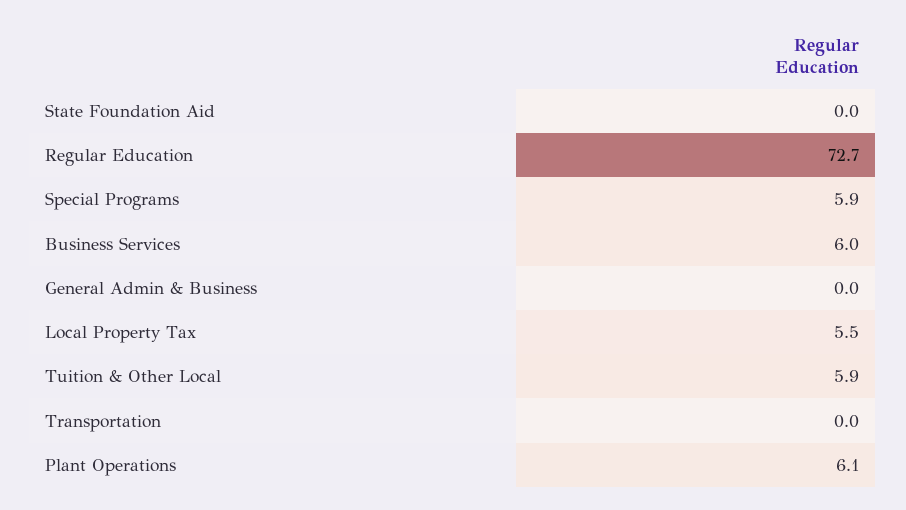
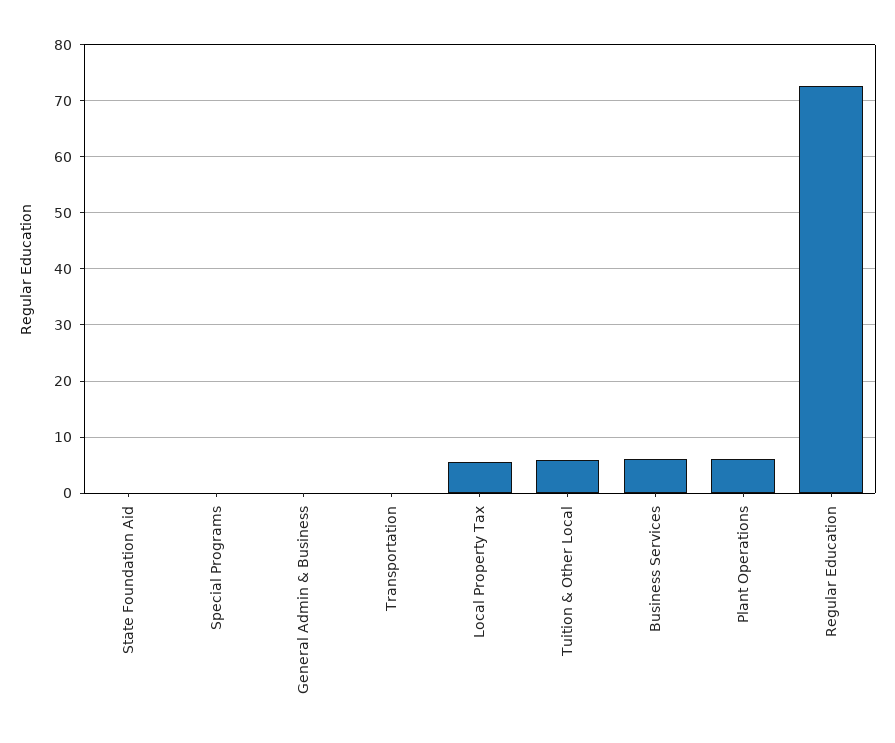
  {
    "State Foundation Aid": 0,
    "Regular Education": 72.7,
-   "Special Programs": 5.9,
+   "Special Programs": 0,
    "Business Services": 6,
    "General Admin & Business": 0,
    "Local Property Tax": 5.5,
    "Tuition & Other Local": 5.9,
    "Transportation": 0,
    "Plant Operations": 6.1
  }

